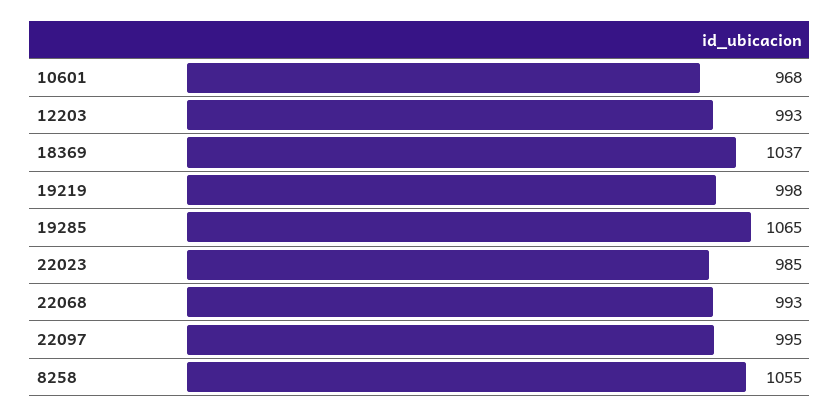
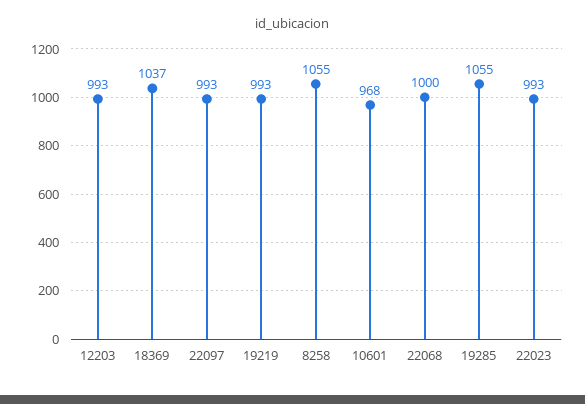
  {
    "10601": 968,
    "12203": 993,
    "18369": 1037,
-   "19219": 998,
+   "19219": 993,
-   "19285": 1065,
+   "19285": 1055,
-   "22023": 985,
+   "22023": 993,
-   "22068": 993,
+   "22068": 1000,
-   "22097": 995,
+   "22097": 993,
    "8258": 1055
  }

